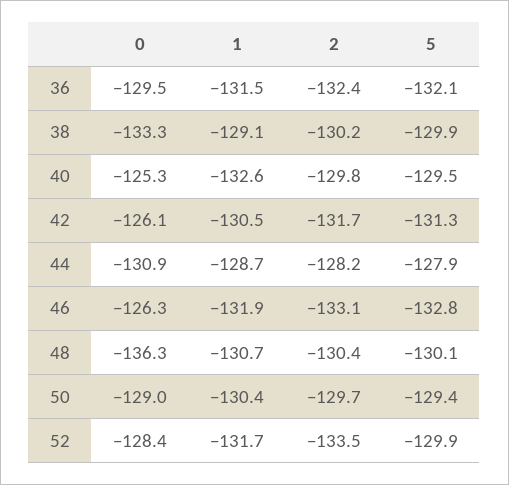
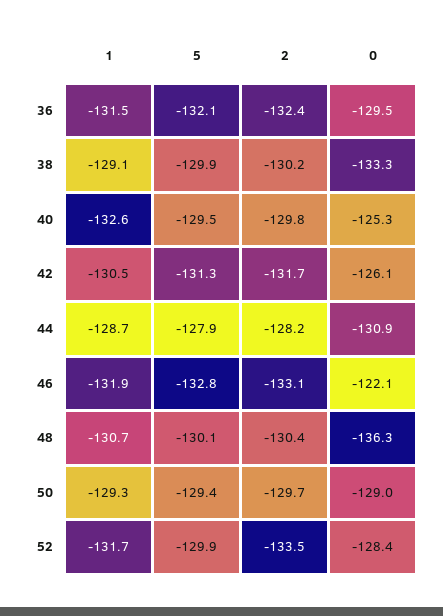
  {
    "0": {
      "36": -129.5,
      "38": -133.3,
      "40": -125.3,
      "42": -126.1,
      "44": -130.9,
-     "46": -126.3,
+     "46": -122.1,
      "48": -136.3,
      "50": -129,
      "52": -128.4
    },
    "1": {
      "36": -131.5,
      "38": -129.1,
      "40": -132.6,
      "42": -130.5,
      "44": -128.7,
      "46": -131.9,
      "48": -130.7,
-     "50": -130.4,
+     "50": -129.3,
      "52": -131.7
    },
    "2": {
      "36": -132.4,
      "38": -130.2,
      "40": -129.8,
      "42": -131.7,
      "44": -128.2,
      "46": -133.1,
      "48": -130.4,
      "50": -129.7,
      "52": -133.5
    },
    "5": {
      "36": -132.1,
      "38": -129.9,
      "40": -129.5,
      "42": -131.3,
      "44": -127.9,
      "46": -132.8,
      "48": -130.1,
      "50": -129.4,
      "52": -129.9
    }
  }

